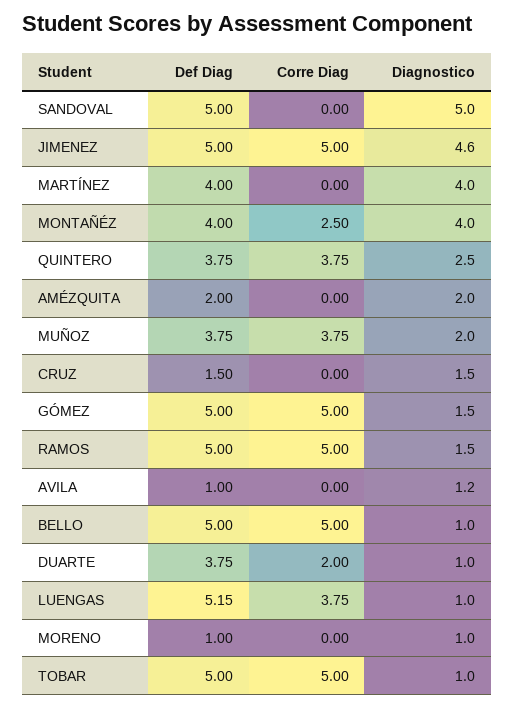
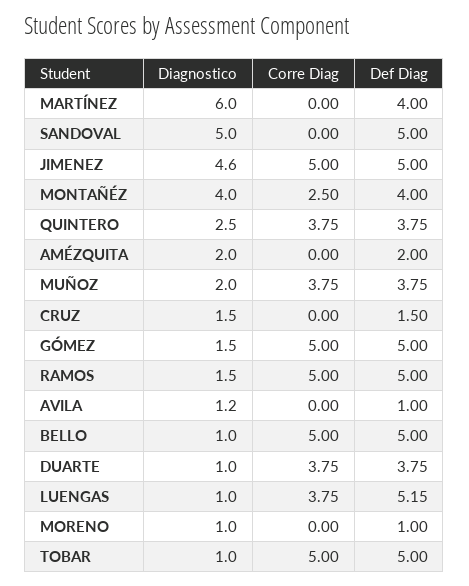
  {
    "Def Diag": {
      "SANDOVAL": 5,
      "JIMENEZ": 5,
      "MARTÍNEZ": 4,
      "MONTAÑÉZ": 4,
      "QUINTERO": 3.75,
      "AMÉZQUITA": 2,
      "MUÑOZ": 3.75,
      "CRUZ": 1.5,
      "GÓMEZ": 5,
      "RAMOS": 5,
      "AVILA": 1,
      "BELLO": 5,
      "DUARTE": 3.75,
      "LUENGAS": 5.15,
      "MORENO": 1,
      "TOBAR": 5
    },
    "Corre Diag": {
      "SANDOVAL": 0,
      "JIMENEZ": 5,
      "MARTÍNEZ": 0,
      "MONTAÑÉZ": 2.5,
      "QUINTERO": 3.75,
      "AMÉZQUITA": 0,
      "MUÑOZ": 3.75,
      "CRUZ": 0,
      "GÓMEZ": 5,
      "RAMOS": 5,
      "AVILA": 0,
      "BELLO": 5,
-     "DUARTE": 2,
+     "DUARTE": 3.75,
      "LUENGAS": 3.75,
      "MORENO": 0,
      "TOBAR": 5
    },
    "Diagnostico": {
      "SANDOVAL": 5,
      "JIMENEZ": 4.6,
-     "MARTÍNEZ": 4,
+     "MARTÍNEZ": 6,
      "MONTAÑÉZ": 4,
      "QUINTERO": 2.5,
      "AMÉZQUITA": 2,
      "MUÑOZ": 2,
      "CRUZ": 1.5,
      "GÓMEZ": 1.5,
      "RAMOS": 1.5,
      "AVILA": 1.2,
      "BELLO": 1,
      "DUARTE": 1,
      "LUENGAS": 1,
      "MORENO": 1,
      "TOBAR": 1
    }
  }

